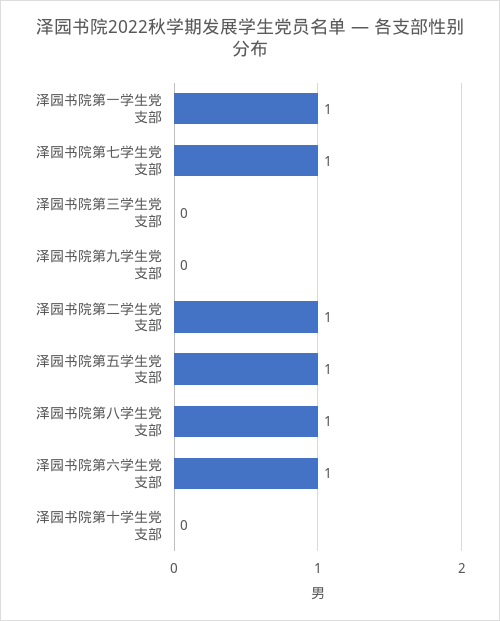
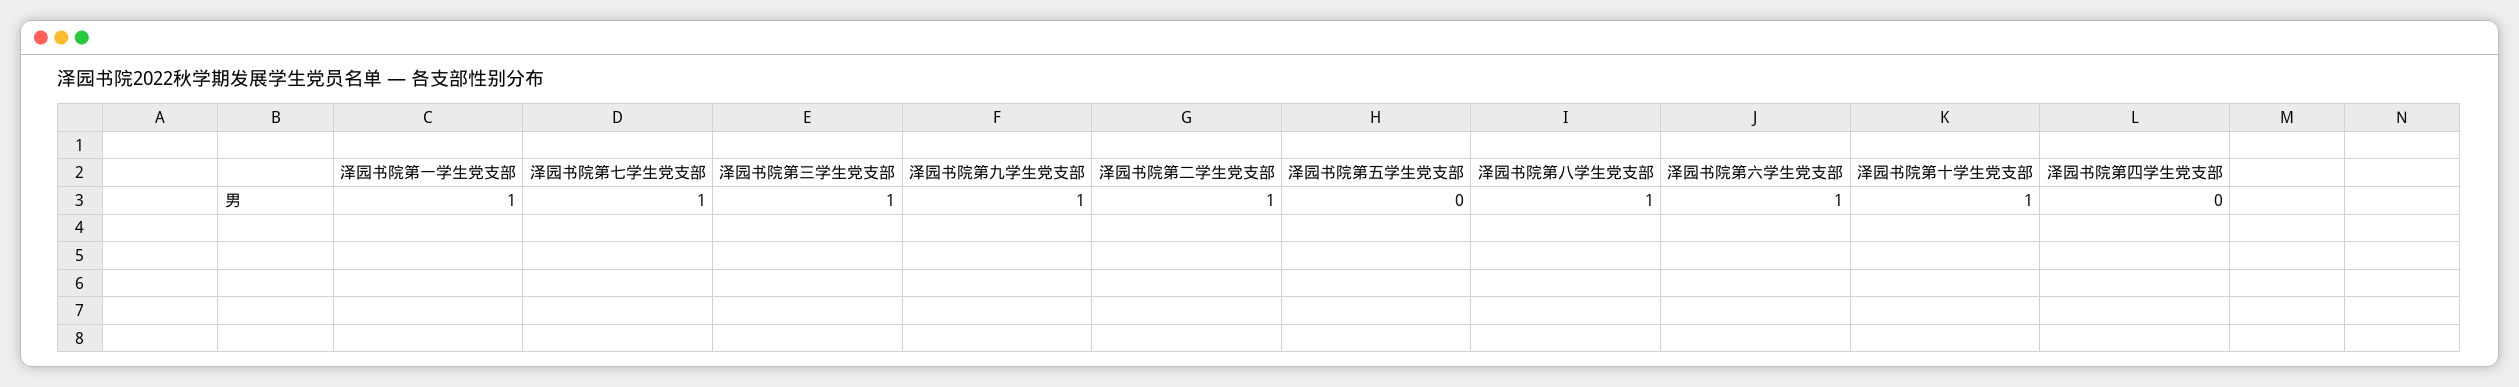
  {
    "泽园书院第一学生党支部": 1,
    "泽园书院第七学生党支部": 1,
-   "泽园书院第三学生党支部": 0,
+   "泽园书院第三学生党支部": 1,
-   "泽园书院第九学生党支部": 0,
+   "泽园书院第九学生党支部": 1,
    "泽园书院第二学生党支部": 1,
-   "泽园书院第五学生党支部": 1,
+   "泽园书院第五学生党支部": 0,
    "泽园书院第八学生党支部": 1,
    "泽园书院第六学生党支部": 1,
-   "泽园书院第十学生党支部": 0
+   "泽园书院第十学生党支部": 1,
+   "泽园书院第四学生党支部": 0
  }

